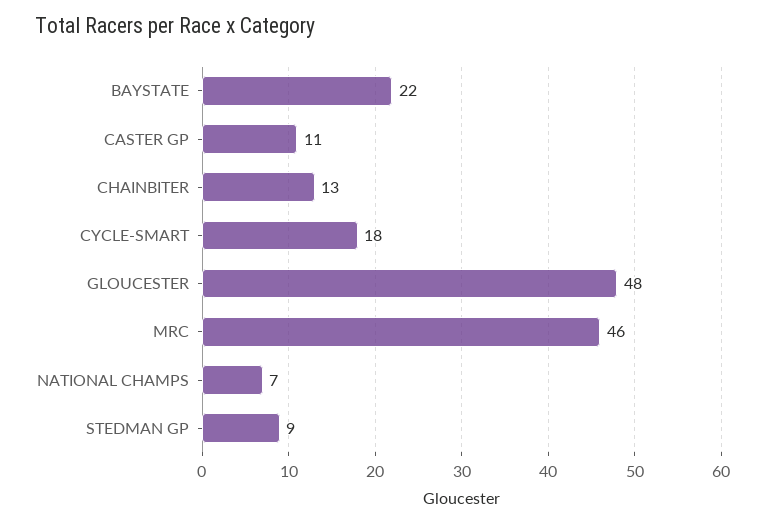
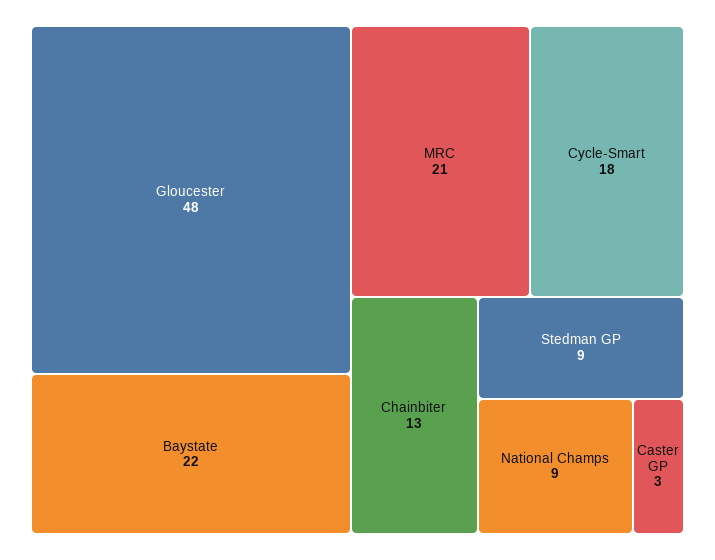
  {
    "BAYSTATE": 22,
-   "CASTER GP": 11,
+   "CASTER GP": 3,
    "CHAINBITER": 13,
    "CYCLE-SMART": 18,
    "GLOUCESTER": 48,
-   "MRC": 46,
+   "MRC": 21,
-   "NATIONAL CHAMPS": 7,
+   "NATIONAL CHAMPS": 9,
    "STEDMAN GP": 9
  }

